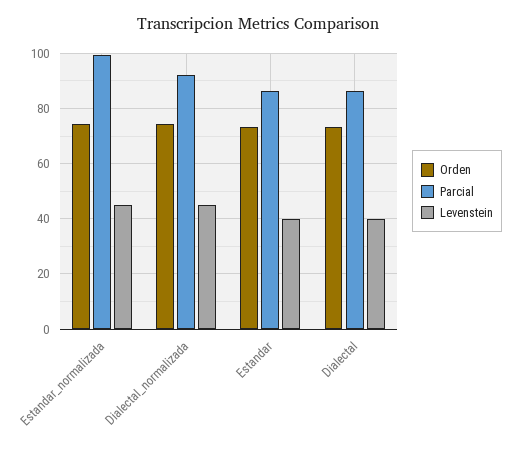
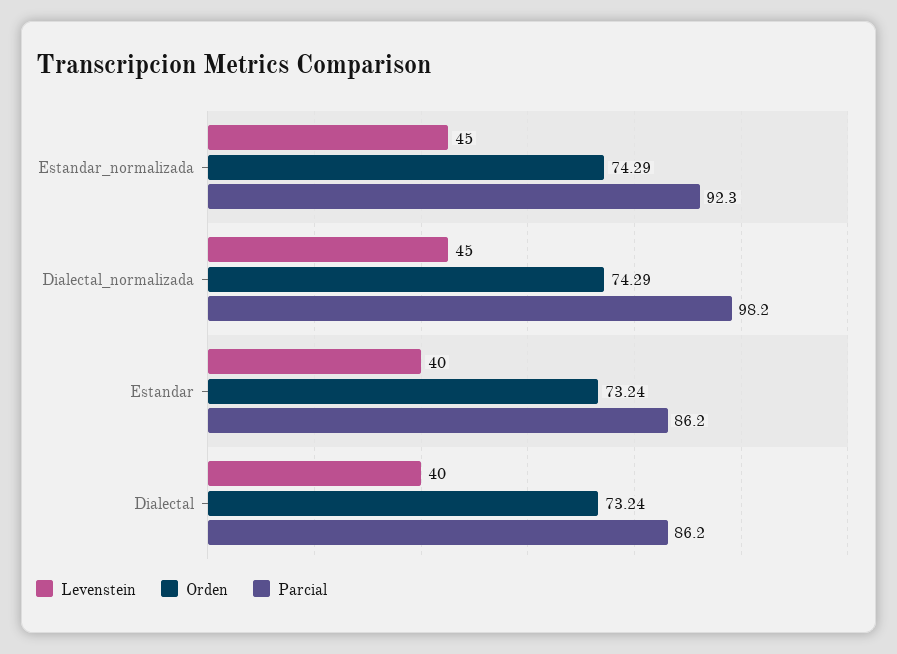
  {
    "Orden": {
      "Estandar_normalizada": 74.29,
      "Dialectal_normalizada": 74.29,
      "Estandar": 73.24,
      "Dialectal": 73.24
    },
    "Parcial": {
-     "Estandar_normalizada": 100,
+     "Estandar_normalizada": 92.3,
-     "Dialectal_normalizada": 92.5,
+     "Dialectal_normalizada": 98.2,
      "Estandar": 86.2,
      "Dialectal": 86.2
    },
    "Levenstein": {
      "Estandar_normalizada": 45,
      "Dialectal_normalizada": 45,
      "Estandar": 40,
      "Dialectal": 40
    }
  }

